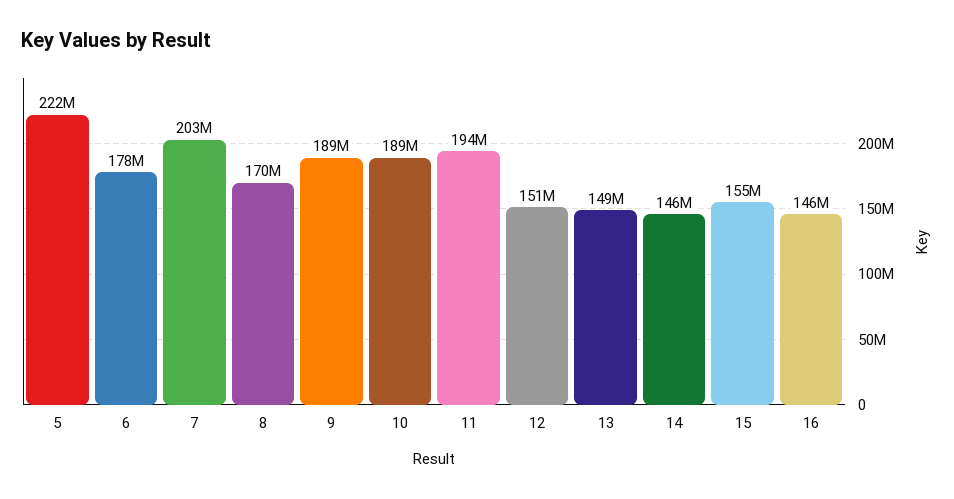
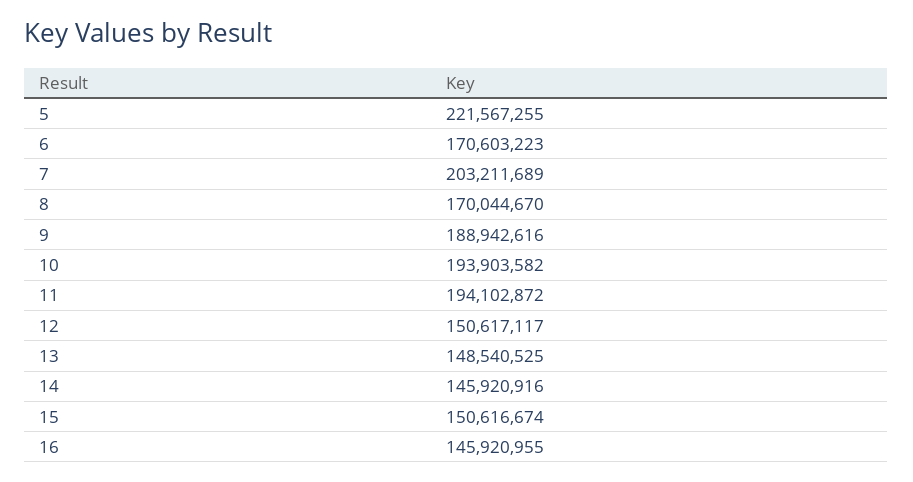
  {
    "5": 221567255,
-   "6": 178000000,
+   "6": 170603223,
    "7": 203211689,
    "8": 170044670,
    "9": 188942616,
-   "10": 189000000,
+   "10": 193903582,
    "11": 194102872,
    "12": 150617117,
    "13": 148540525,
    "14": 145920916,
-   "15": 155000000,
+   "15": 150616674,
    "16": 145920955
  }

